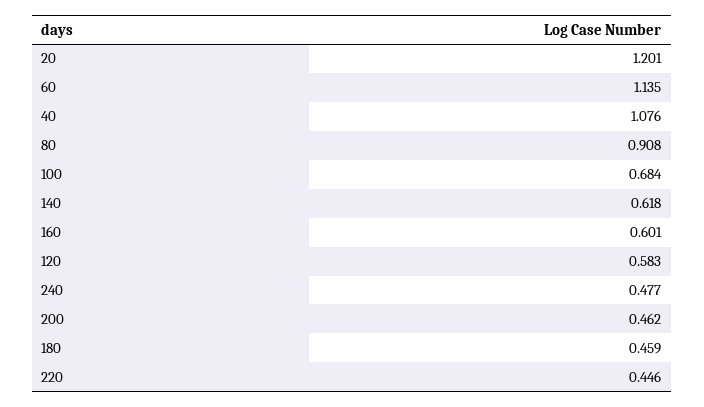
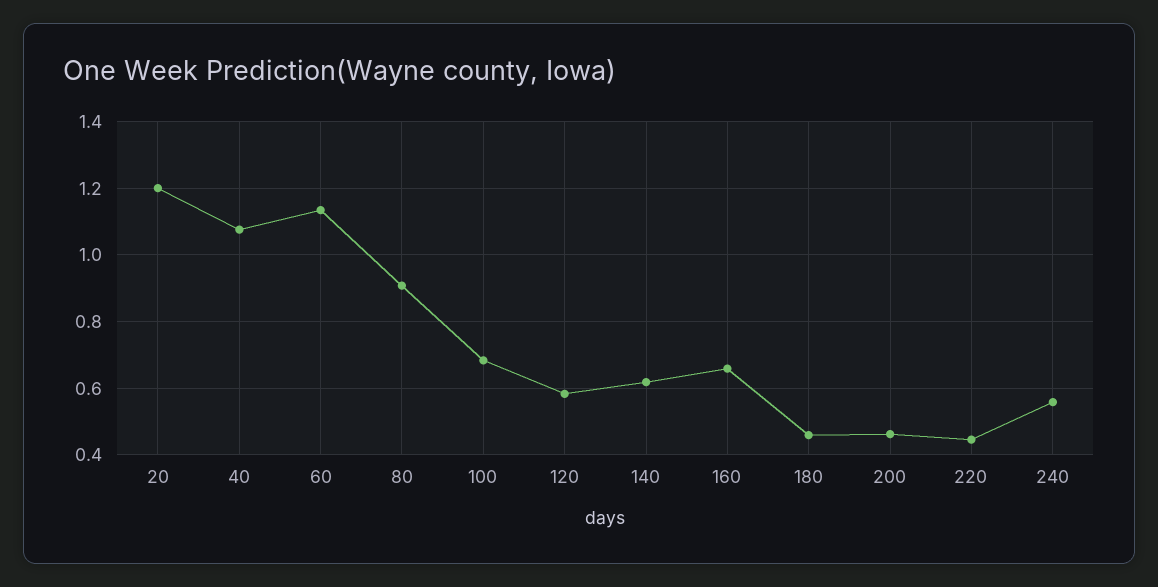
  {
    "20": 1.201,
    "60": 1.135,
    "40": 1.076,
    "80": 0.908,
    "100": 0.684,
    "140": 0.618,
-   "160": 0.601,
+   "160": 0.66,
    "120": 0.583,
-   "240": 0.477,
+   "240": 0.56,
    "200": 0.462,
    "180": 0.459,
    "220": 0.446
  }

